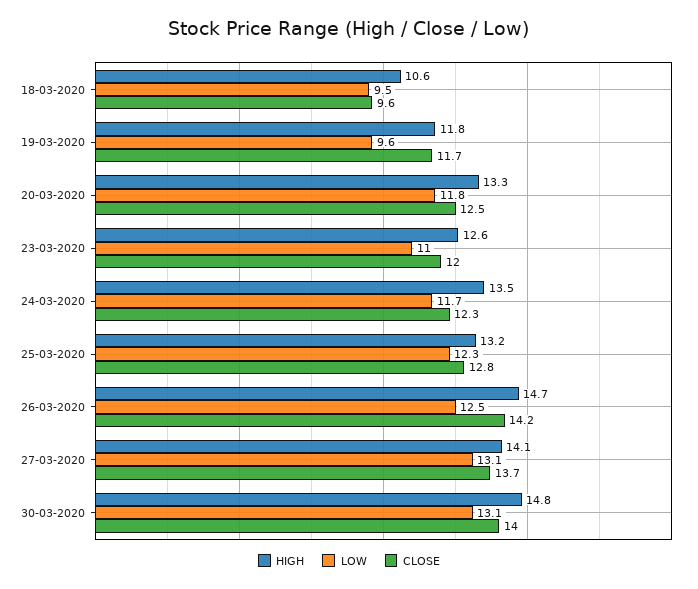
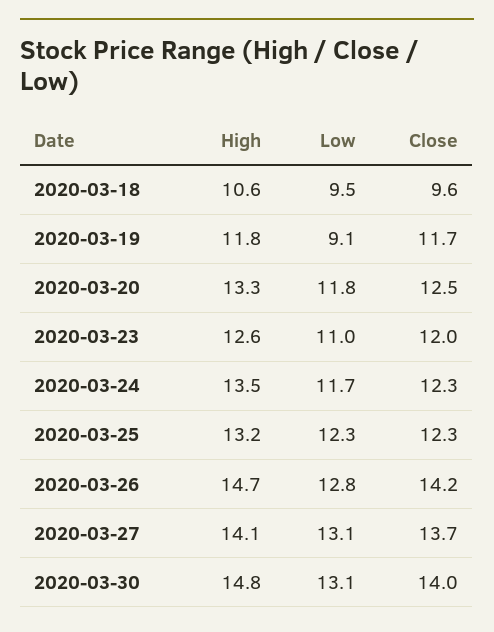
  {
    "HIGH": {
      "18-03-2020": 10.6,
      "19-03-2020": 11.8,
      "20-03-2020": 13.3,
      "23-03-2020": 12.6,
      "24-03-2020": 13.5,
      "25-03-2020": 13.2,
      "26-03-2020": 14.7,
      "27-03-2020": 14.1,
      "30-03-2020": 14.8
    },
    "LOW": {
      "18-03-2020": 9.5,
-     "19-03-2020": 9.6,
+     "19-03-2020": 9.1,
      "20-03-2020": 11.8,
      "23-03-2020": 11,
      "24-03-2020": 11.7,
      "25-03-2020": 12.3,
-     "26-03-2020": 12.5,
+     "26-03-2020": 12.8,
      "27-03-2020": 13.1,
      "30-03-2020": 13.1
    },
    "CLOSE": {
      "18-03-2020": 9.6,
      "19-03-2020": 11.7,
      "20-03-2020": 12.5,
      "23-03-2020": 12,
      "24-03-2020": 12.3,
-     "25-03-2020": 12.8,
+     "25-03-2020": 12.3,
      "26-03-2020": 14.2,
      "27-03-2020": 13.7,
      "30-03-2020": 14
    }
  }

